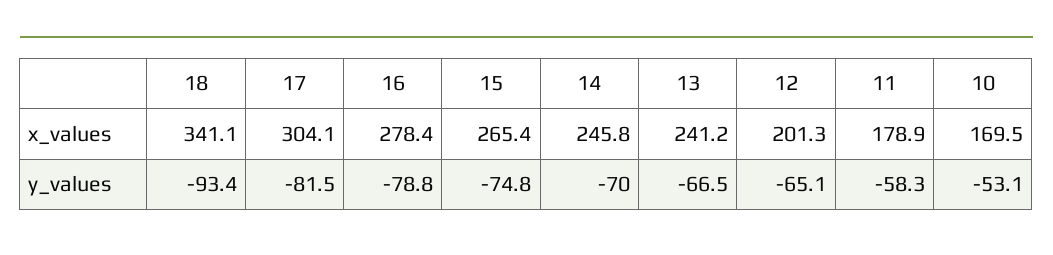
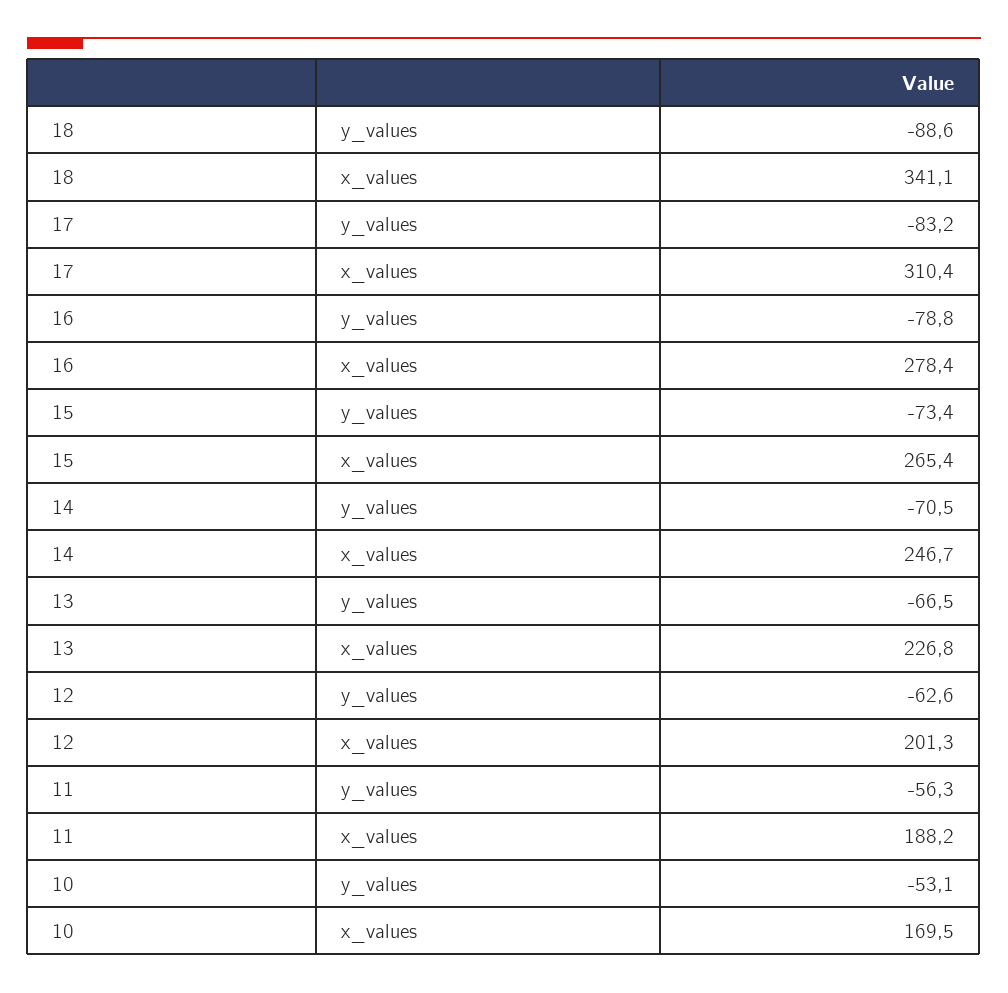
  {
    "18": {
      "x_values": 341.1,
-     "y_values": -93.4
+     "y_values": -88.6
    },
    "17": {
-     "x_values": 304.1,
+     "x_values": 310.4,
-     "y_values": -81.5
+     "y_values": -83.2
    },
    "16": {
      "x_values": 278.4,
      "y_values": -78.8
    },
    "15": {
      "x_values": 265.4,
-     "y_values": -74.8
+     "y_values": -73.4
    },
    "14": {
-     "x_values": 245.8,
+     "x_values": 246.7,
-     "y_values": -70
+     "y_values": -70.5
    },
    "13": {
-     "x_values": 241.2,
+     "x_values": 226.8,
      "y_values": -66.5
    },
    "12": {
      "x_values": 201.3,
-     "y_values": -65.1
+     "y_values": -62.6
    },
    "11": {
-     "x_values": 178.9,
+     "x_values": 188.2,
-     "y_values": -58.3
+     "y_values": -56.3
    },
    "10": {
      "x_values": 169.5,
      "y_values": -53.1
    }
  }

